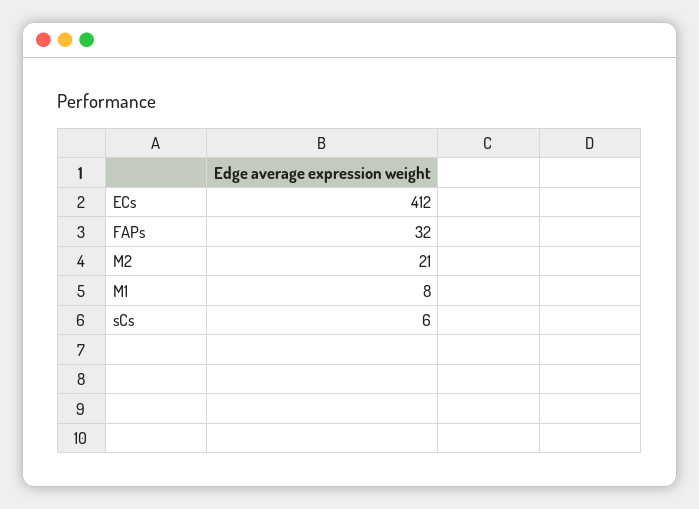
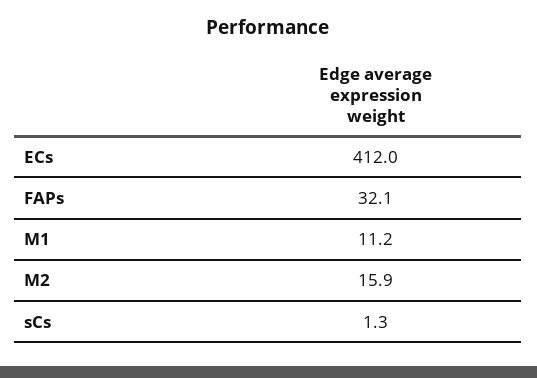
  {
    "ECs": 412,
    "FAPs": 32.1,
-   "M2": 21,
+   "M2": 15.9,
-   "M1": 8,
+   "M1": 11.2,
-   "sCs": 6
+   "sCs": 1.3
  }

